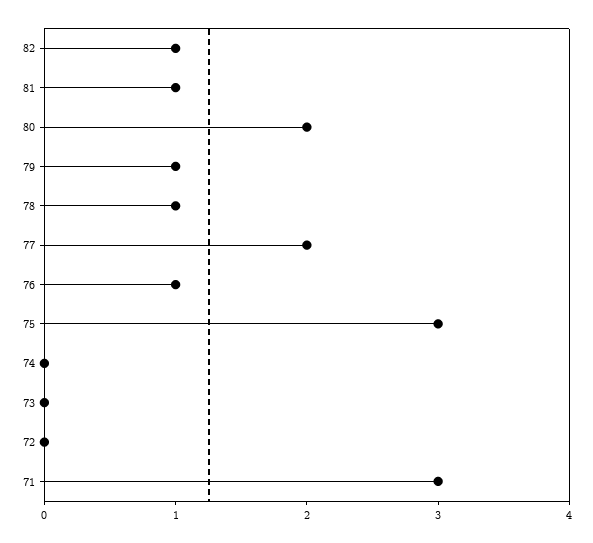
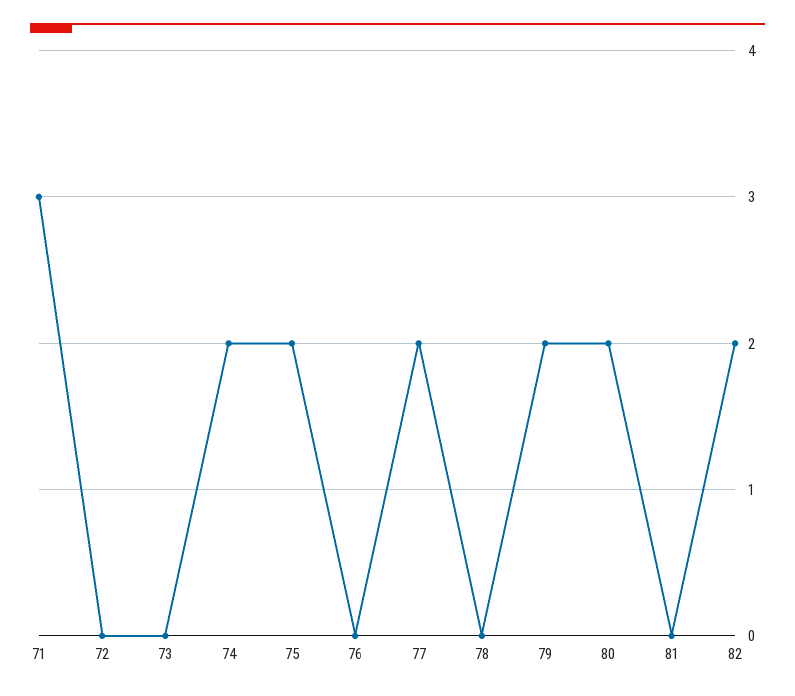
  {
-   "82": 1,
+   "82": 2,
-   "81": 1,
+   "81": 0,
    "80": 2,
-   "79": 1,
+   "79": 2,
-   "78": 1,
+   "78": 0,
    "77": 2,
-   "76": 1,
+   "76": 0,
-   "75": 3,
+   "75": 2,
-   "74": 0,
+   "74": 2,
    "73": 0,
    "72": 0,
    "71": 3
  }

